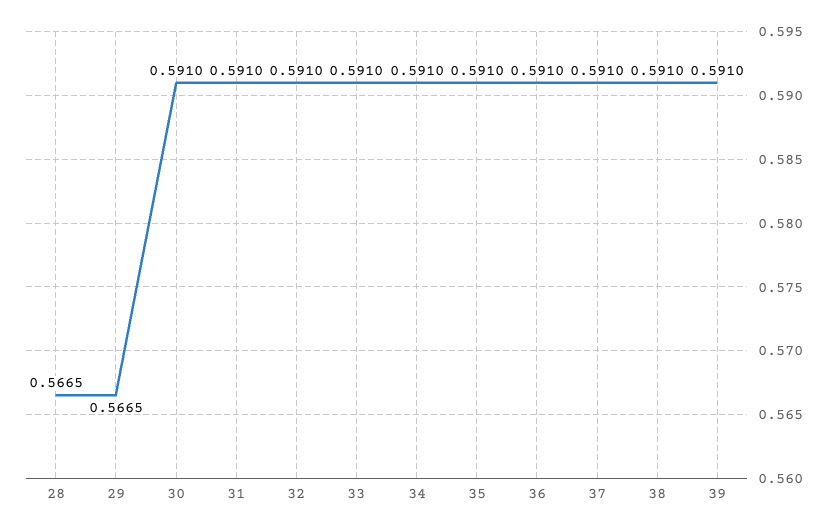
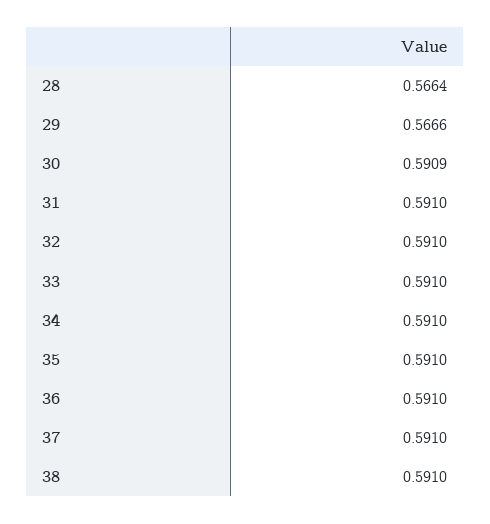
  {
-   "28": 0.5665,
+   "28": 0.5664,
-   "29": 0.5665,
+   "29": 0.5666,
-   "30": 0.591,
+   "30": 0.5909,
    "31": 0.591,
    "32": 0.591,
    "33": 0.591,
    "34": 0.591,
    "35": 0.591,
    "36": 0.591,
    "37": 0.591,
-   "38": 0.591,
+   "38": 0.591
-   "39": 0.591
  }

